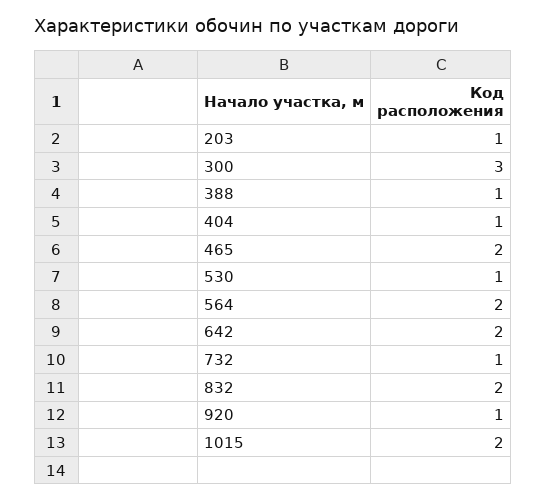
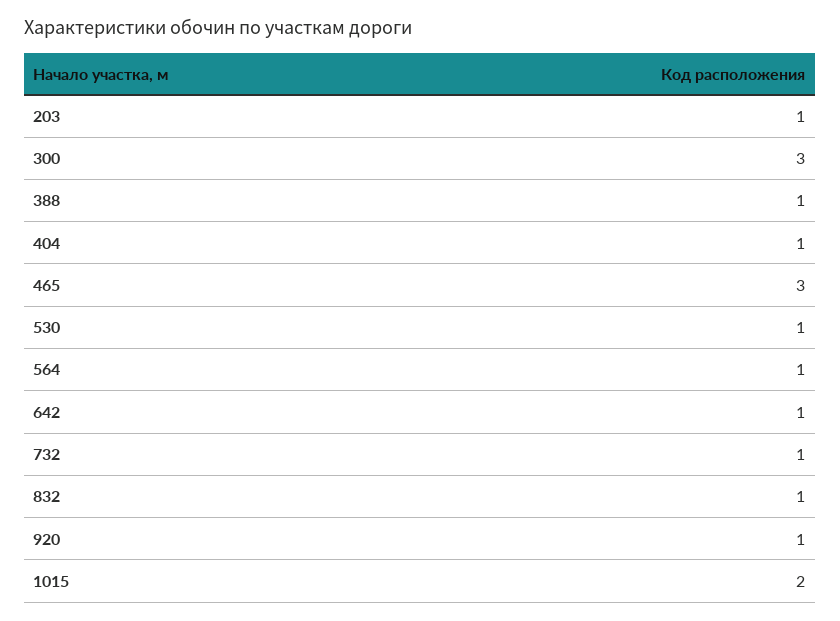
  {
    "203": 1,
    "300": 3,
    "388": 1,
    "404": 1,
-   "465": 2,
+   "465": 3,
    "530": 1,
-   "564": 2,
+   "564": 1,
-   "642": 2,
+   "642": 1,
    "732": 1,
-   "832": 2,
+   "832": 1,
    "920": 1,
    "1015": 2
  }

